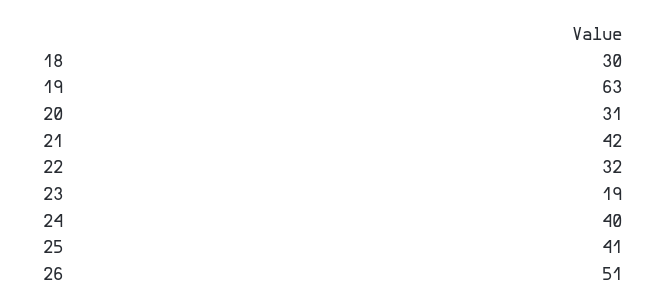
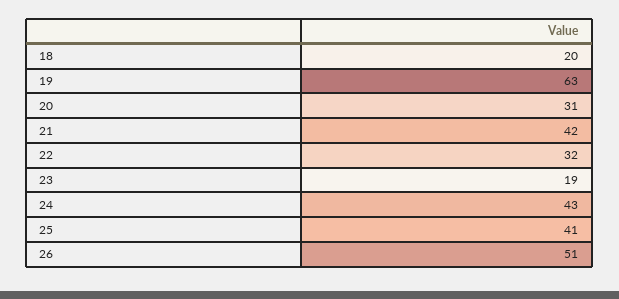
  {
-   "18": 30,
+   "18": 20,
    "19": 63,
    "20": 31,
    "21": 42,
    "22": 32,
    "23": 19,
-   "24": 40,
+   "24": 43,
    "25": 41,
    "26": 51
  }

